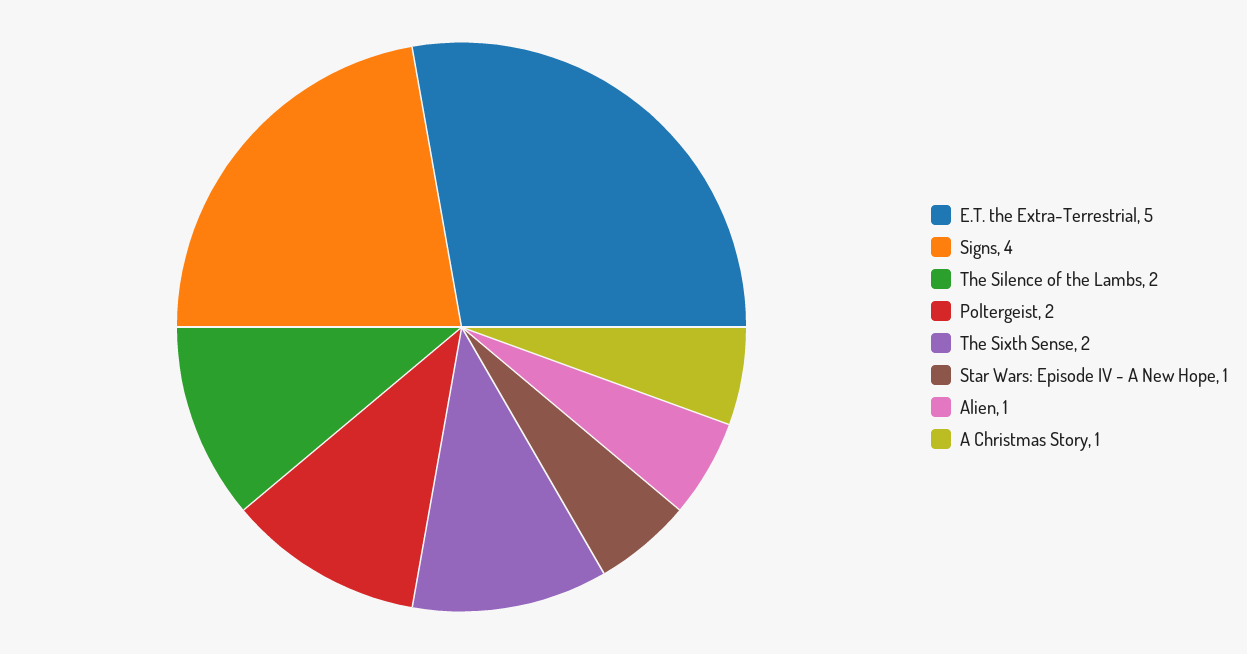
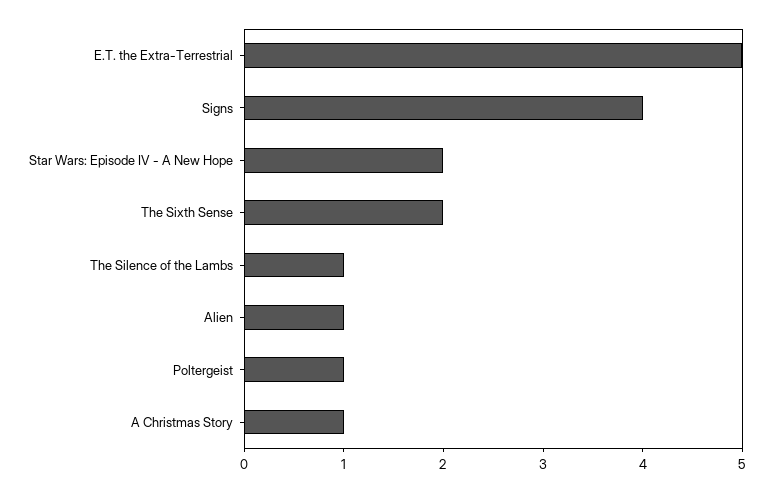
  {
    "E.T. the Extra-Terrestrial": 5,
    "Signs": 4,
-   "The Silence of the Lambs": 2,
+   "The Silence of the Lambs": 1,
-   "Poltergeist": 2,
+   "Poltergeist": 1,
    "The Sixth Sense": 2,
-   "Star Wars: Episode IV - A New Hope": 1,
+   "Star Wars: Episode IV - A New Hope": 2,
    "Alien": 1,
    "A Christmas Story": 1
  }

